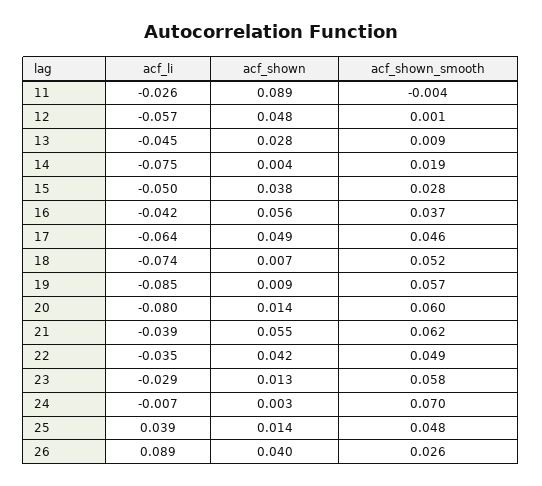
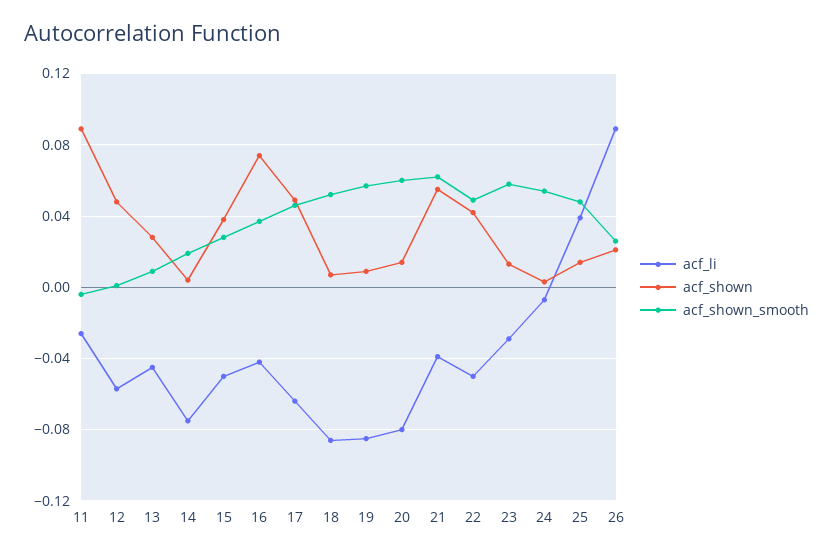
  {
    "acf_li": {
      "11": -0.026,
      "12": -0.057,
      "13": -0.045,
      "14": -0.075,
      "15": -0.05,
      "16": -0.042,
      "17": -0.064,
-     "18": -0.074,
+     "18": -0.085,
      "19": -0.085,
      "20": -0.08,
      "21": -0.039,
-     "22": -0.035,
+     "22": -0.05,
      "23": -0.029,
      "24": -0.007,
      "25": 0.039,
      "26": 0.089
    },
    "acf_shown": {
      "11": 0.089,
      "12": 0.048,
      "13": 0.028,
      "14": 0.004,
      "15": 0.038,
-     "16": 0.056,
+     "16": 0.075,
      "17": 0.049,
      "18": 0.007,
      "19": 0.009,
      "20": 0.014,
      "21": 0.055,
      "22": 0.042,
      "23": 0.013,
      "24": 0.003,
      "25": 0.014,
-     "26": 0.04
+     "26": 0.02
    },
    "acf_shown_smooth": {
      "11": -0.004,
      "12": 0.001,
      "13": 0.009,
      "14": 0.019,
      "15": 0.028,
      "16": 0.037,
      "17": 0.046,
      "18": 0.052,
      "19": 0.057,
      "20": 0.06,
      "21": 0.062,
      "22": 0.049,
      "23": 0.058,
-     "24": 0.07,
+     "24": 0.055,
      "25": 0.048,
      "26": 0.026
    }
  }

